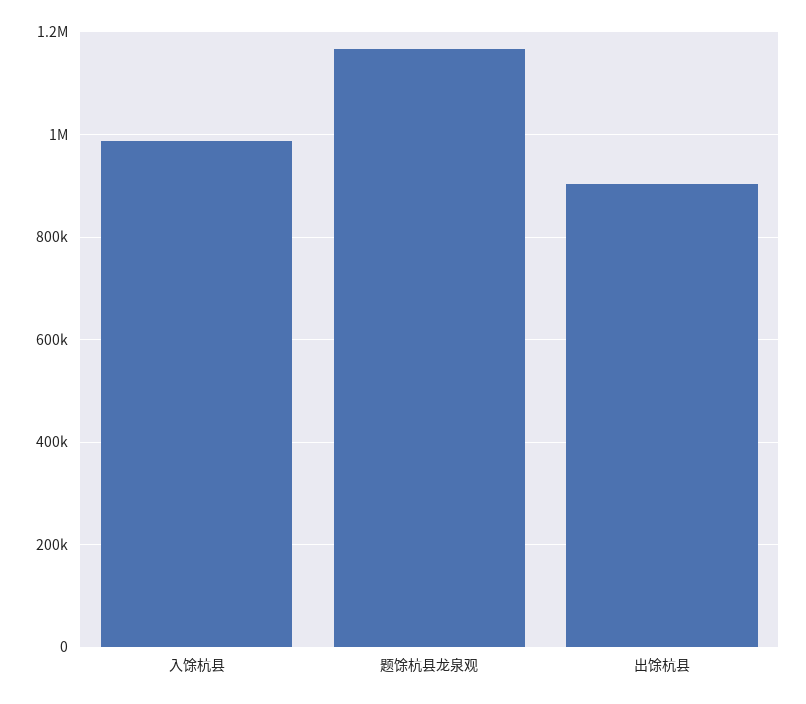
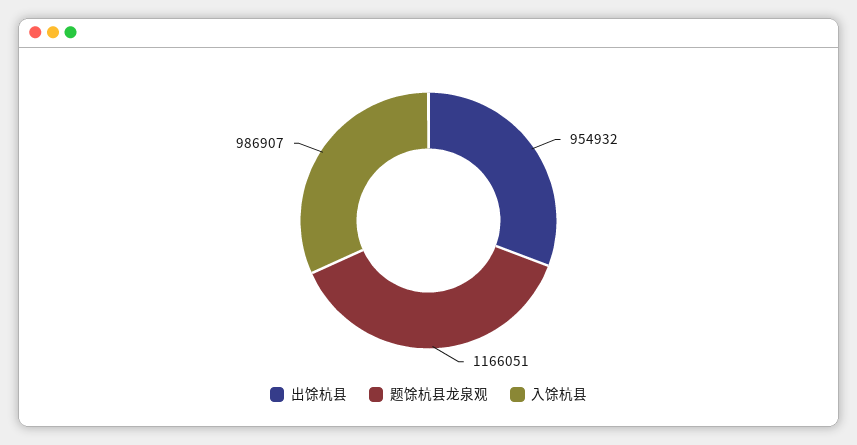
  {
    "入馀杭县": 986907,
    "题馀杭县龙泉观": 1166051,
-   "出馀杭县": 900000
+   "出馀杭县": 954932
  }

